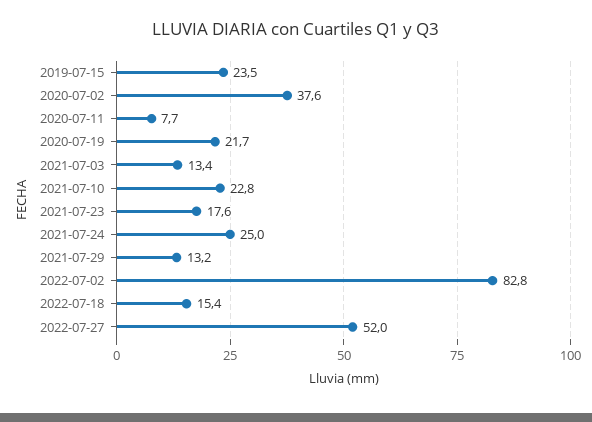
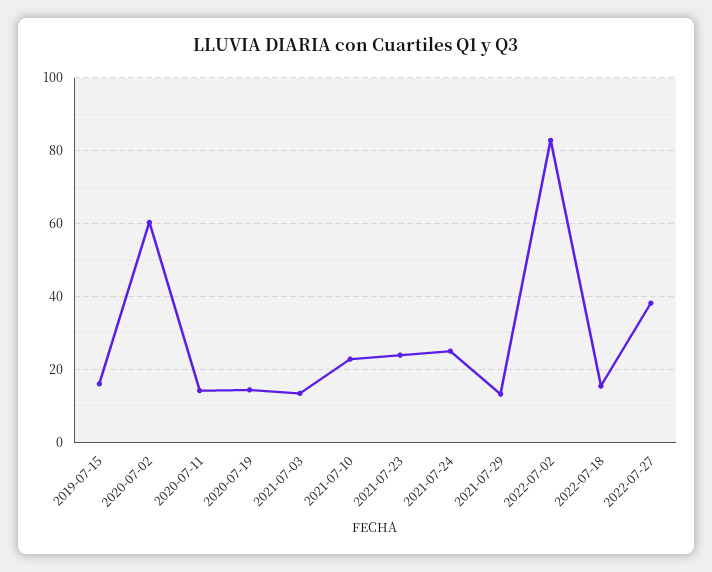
  {
-   "2019-07-15": 23.5,
+   "2019-07-15": 16,
-   "2020-07-02": 37.6,
+   "2020-07-02": 60,
-   "2020-07-11": 7.7,
+   "2020-07-11": 14,
-   "2020-07-19": 21.7,
+   "2020-07-19": 14,
    "2021-07-03": 13.4,
    "2021-07-10": 22.8,
-   "2021-07-23": 17.6,
+   "2021-07-23": 24,
    "2021-07-24": 25,
    "2021-07-29": 13.2,
    "2022-07-02": 82.8,
    "2022-07-18": 15.4,
-   "2022-07-27": 52
+   "2022-07-27": 38
  }

